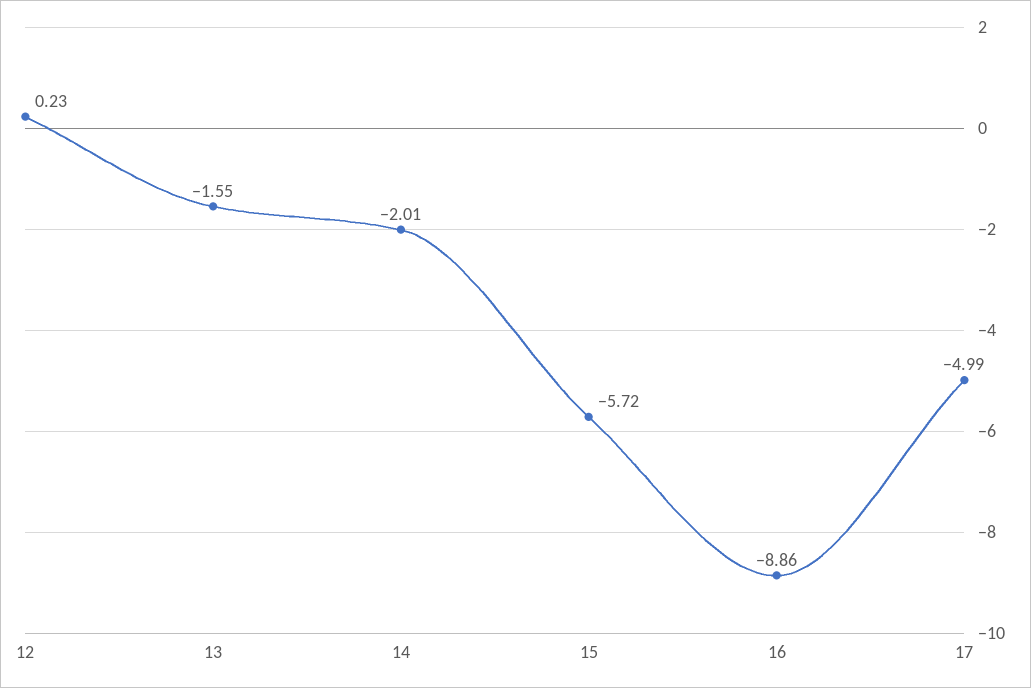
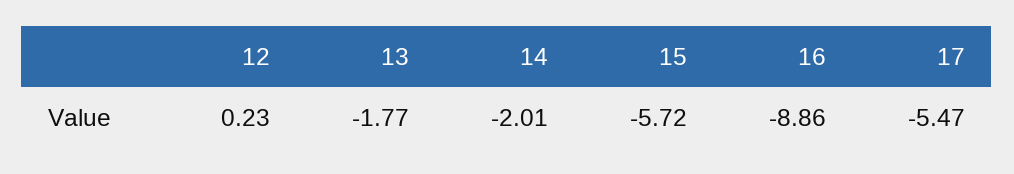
  {
    "12": 0.23,
-   "13": -1.55,
+   "13": -1.77,
    "14": -2.01,
    "15": -5.72,
    "16": -8.86,
-   "17": -4.99
+   "17": -5.47
  }

